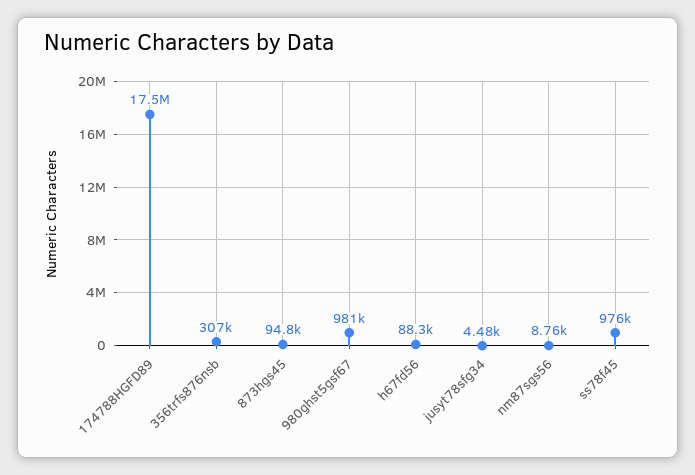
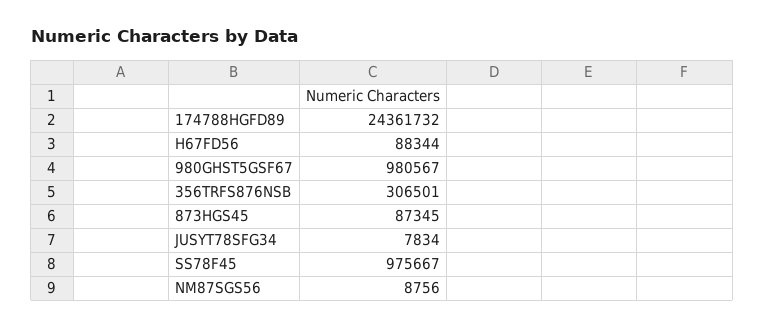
  {
-   "174788HGFD89": 17500000,
+   "174788HGFD89": 24361732,
    "356trfs876nsb": 306501,
-   "873hgs45": 94800,
+   "873hgs45": 87345,
    "980ghst5gsf67": 980567,
    "h67fd56": 88344,
-   "jusyt78sfg34": 4480,
+   "jusyt78sfg34": 7834,
    "nm87sgs56": 8756,
    "ss78f45": 975667
  }

